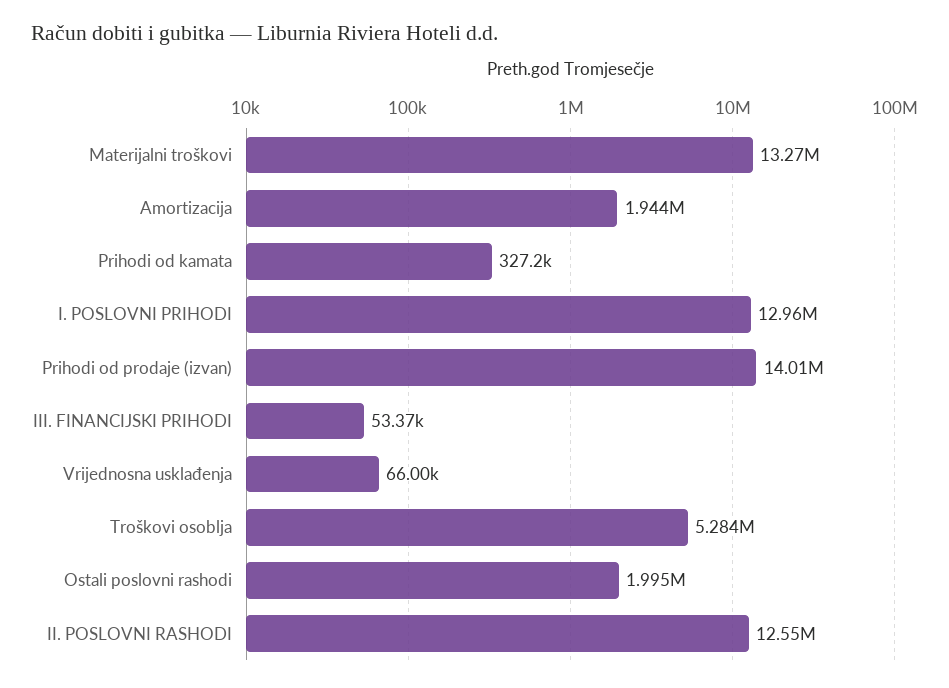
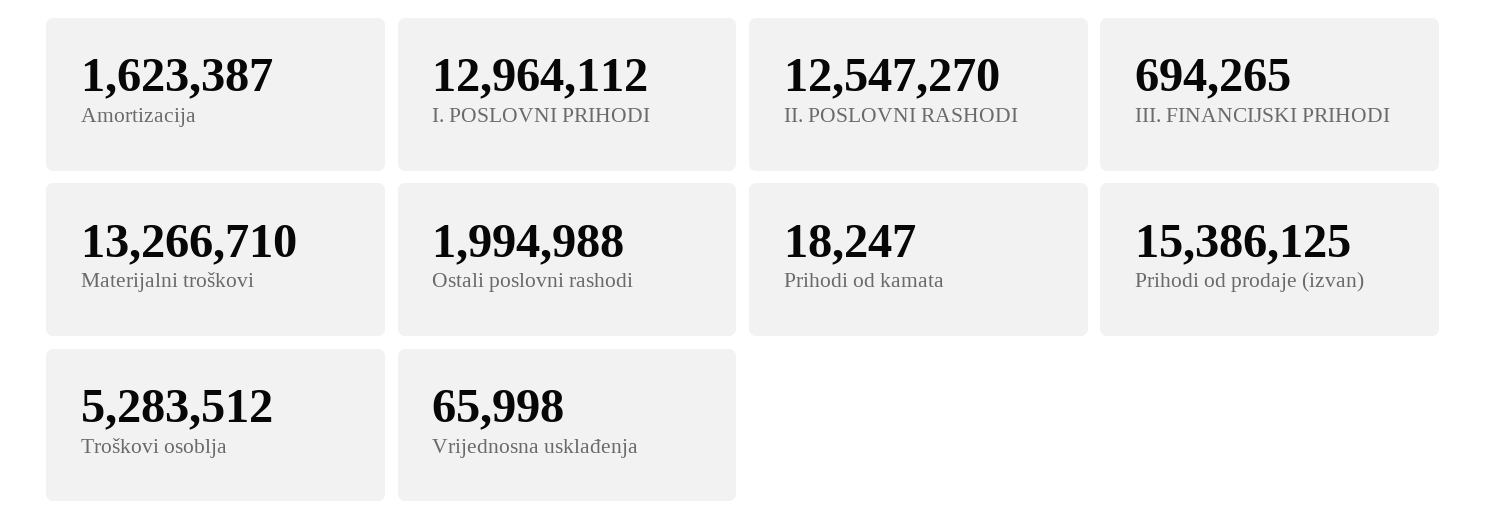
  {
    "Materijalni troškovi": 13266710,
-   "Amortizacija": 1944000,
+   "Amortizacija": 1623387,
-   "Prihodi od kamata": 327200,
+   "Prihodi od kamata": 18247,
    "I. POSLOVNI PRIHODI": 12964112,
-   "Prihodi od prodaje (izvan)": 14010000,
+   "Prihodi od prodaje (izvan)": 15386125,
-   "III. FINANCIJSKI PRIHODI": 53370,
+   "III. FINANCIJSKI PRIHODI": 694265,
    "Vrijednosna usklađenja": 65998,
    "Troškovi osoblja": 5283512,
    "Ostali poslovni rashodi": 1994988,
    "II. POSLOVNI RASHODI": 12547270
  }

